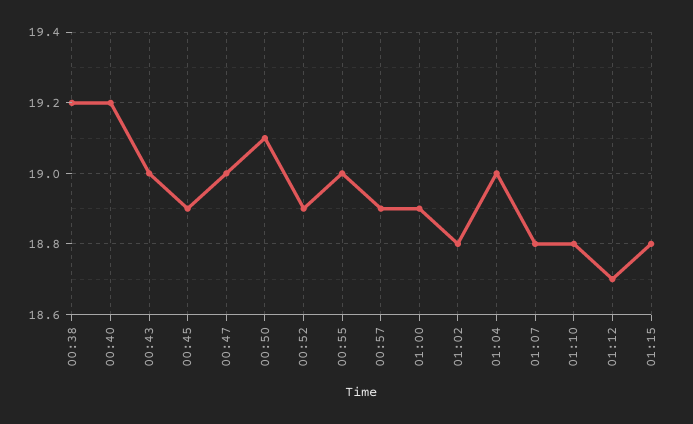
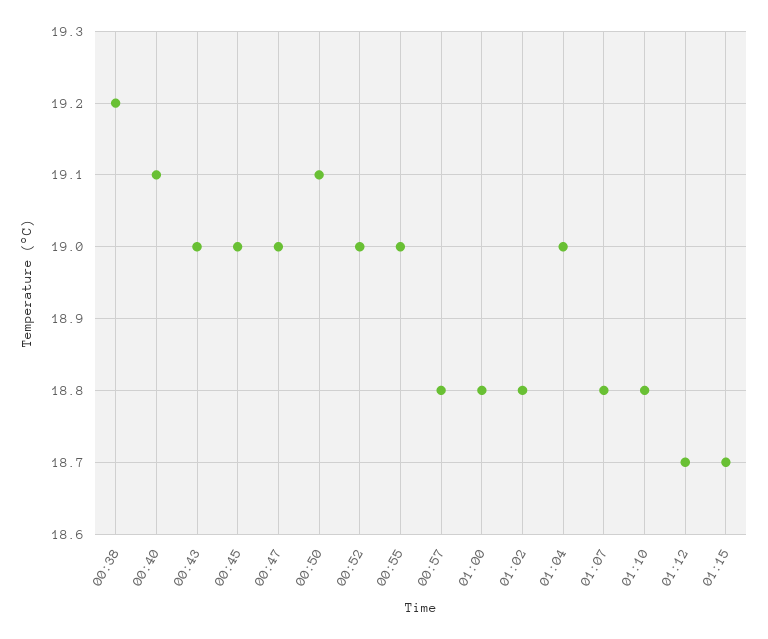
  {
    "00:38": 19.2,
-   "00:40": 19.2,
+   "00:40": 19.1,
    "00:43": 19,
-   "00:45": 18.9,
+   "00:45": 19,
    "00:47": 19,
    "00:50": 19.1,
-   "00:52": 18.9,
+   "00:52": 19,
    "00:55": 19,
-   "00:57": 18.9,
+   "00:57": 18.8,
-   "01:00": 18.9,
+   "01:00": 18.8,
    "01:02": 18.8,
    "01:04": 19,
    "01:07": 18.8,
    "01:10": 18.8,
    "01:12": 18.7,
-   "01:15": 18.8
+   "01:15": 18.7
  }

